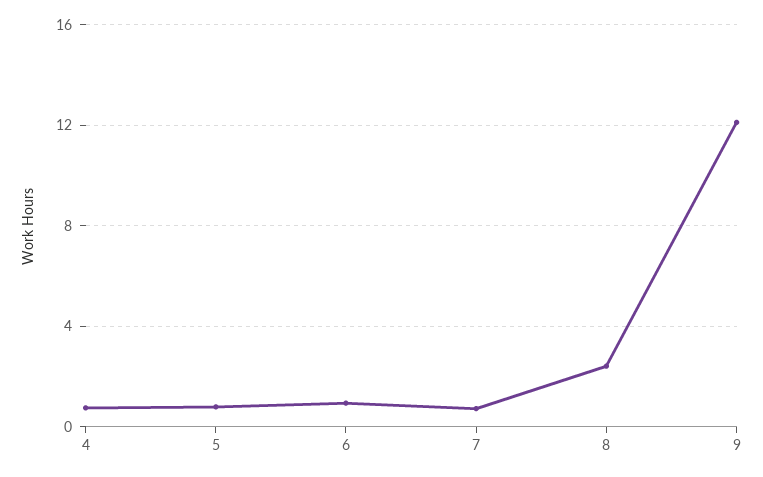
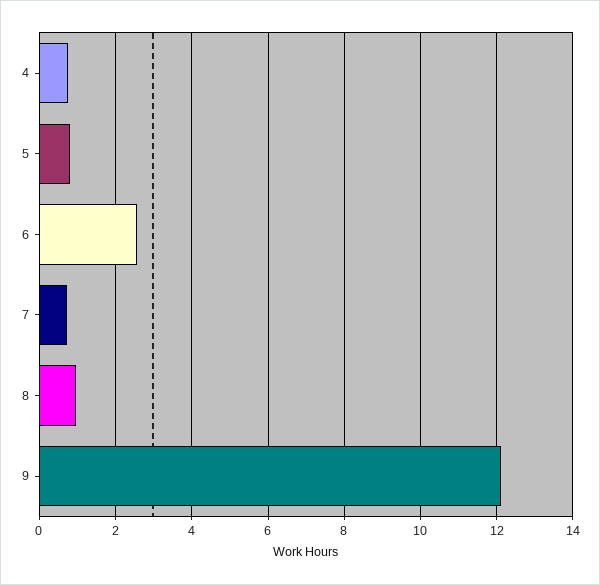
  {
    "4": 0.8,
    "5": 0.8,
-   "6": 1,
+   "6": 2.6,
    "7": 0.8,
-   "8": 2.5,
+   "8": 1,
    "9": 12.2
  }

